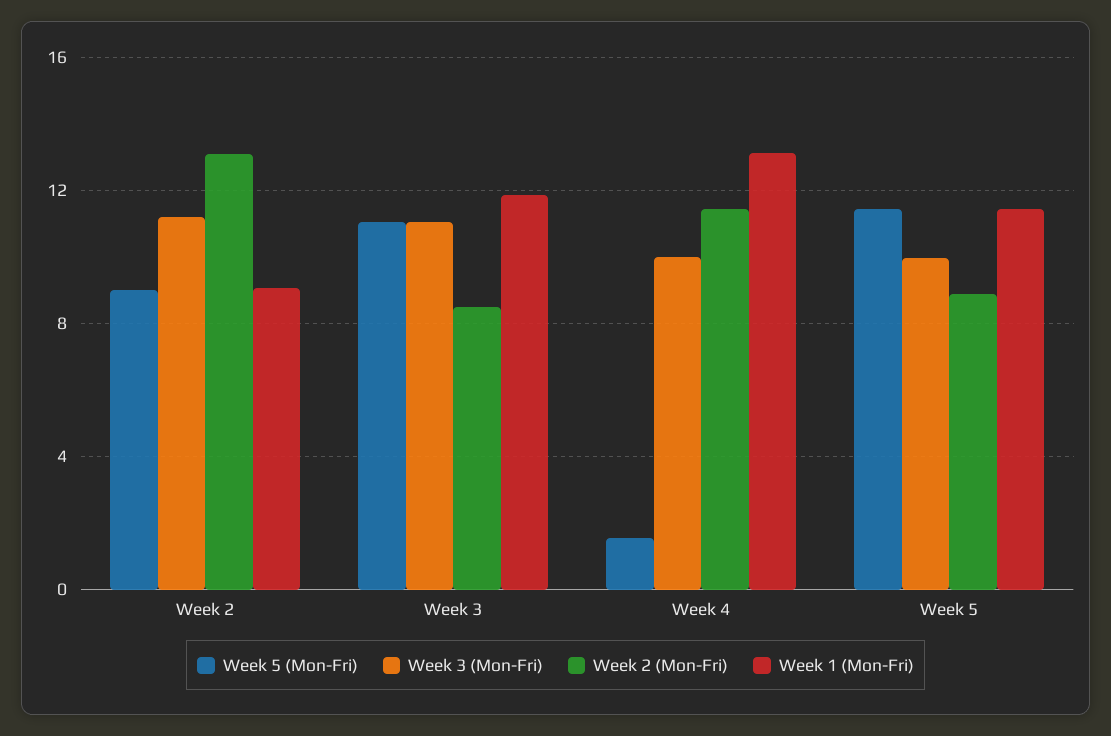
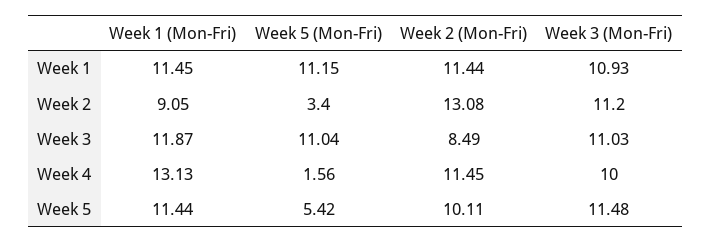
  {
    "Week 5 (Mon-Fri)": {
-     "Week 2": 9,
+     "Week 2": 3.4,
      "Week 3": 11.04,
      "Week 4": 1.56,
-     "Week 5": 11.5
+     "Week 5": 5.42,
+     "Week 1": 11.15
    },
    "Week 3 (Mon-Fri)": {
      "Week 2": 11.2,
      "Week 3": 11.03,
      "Week 4": 10,
-     "Week 5": 10
+     "Week 5": 11.48,
+     "Week 1": 10.93
    },
    "Week 2 (Mon-Fri)": {
      "Week 2": 13.08,
      "Week 3": 8.49,
      "Week 4": 11.45,
-     "Week 5": 9
+     "Week 5": 10.11,
+     "Week 1": 11.44
    },
    "Week 1 (Mon-Fri)": {
      "Week 2": 9.05,
      "Week 3": 11.87,
      "Week 4": 13.13,
-     "Week 5": 11.44
+     "Week 5": 11.44,
+     "Week 1": 11.45
    }
  }

